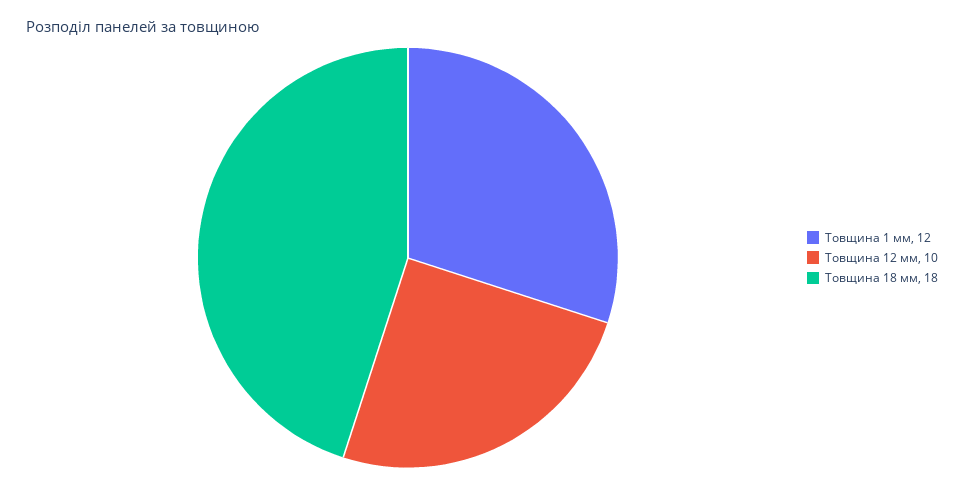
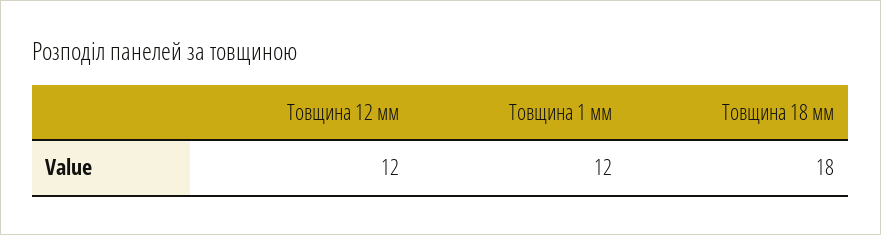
  {
    "Товщина 1 мм": 12,
-   "Товщина 12 мм": 10,
+   "Товщина 12 мм": 12,
    "Товщина 18 мм": 18
  }

